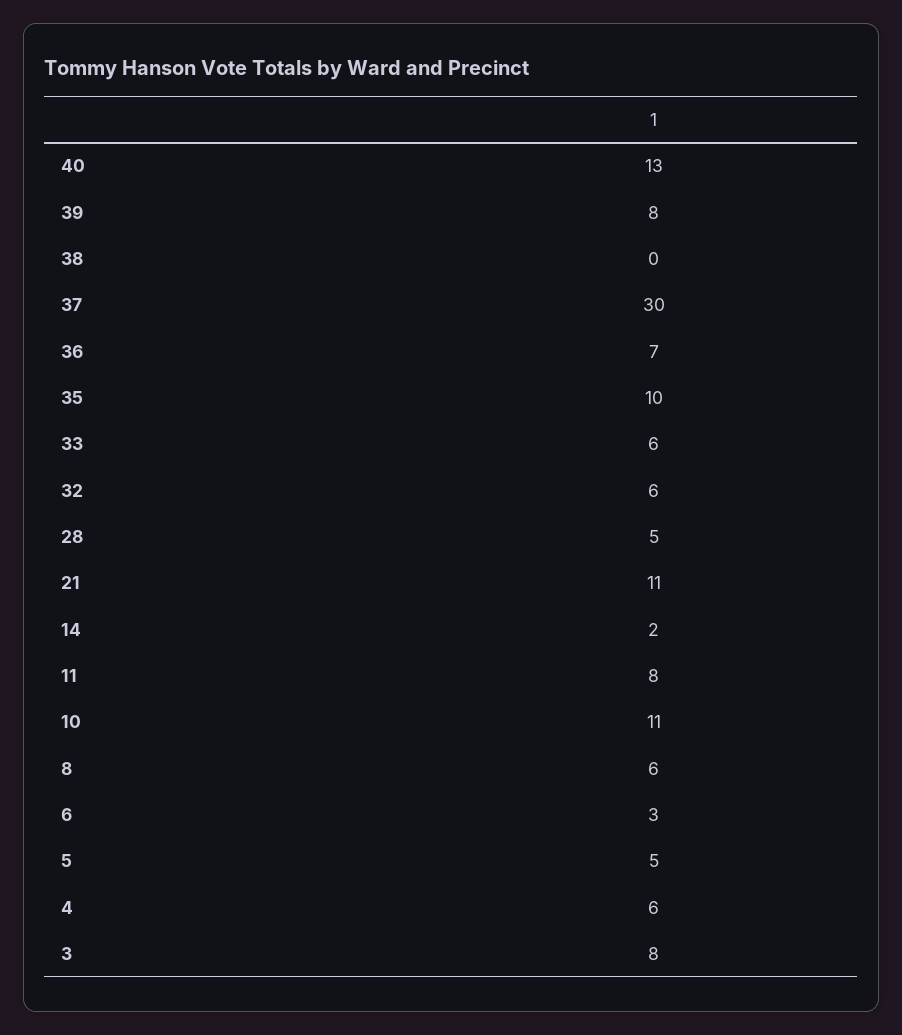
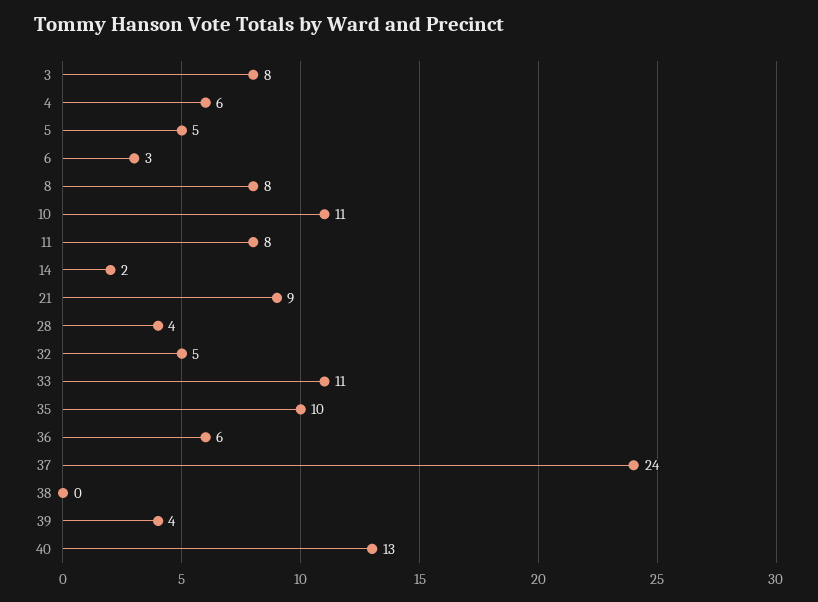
  {
    "40": 13,
-   "39": 8,
+   "39": 4,
    "38": 0,
-   "37": 30,
+   "37": 24,
-   "36": 7,
+   "36": 6,
    "35": 10,
-   "33": 6,
+   "33": 11,
-   "32": 6,
+   "32": 5,
-   "28": 5,
+   "28": 4,
-   "21": 11,
+   "21": 9,
    "14": 2,
    "11": 8,
    "10": 11,
-   "8": 6,
+   "8": 8,
    "6": 3,
    "5": 5,
    "4": 6,
    "3": 8
  }

